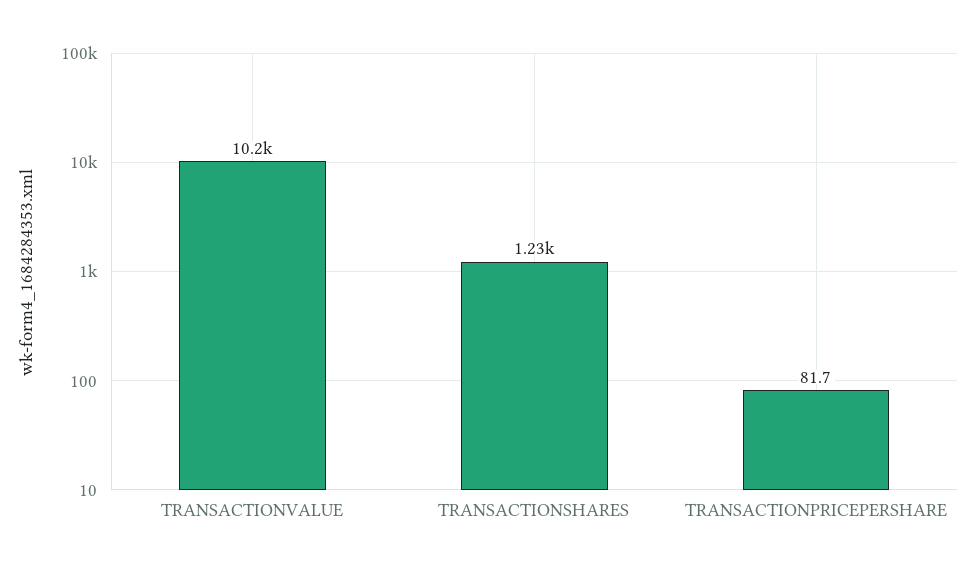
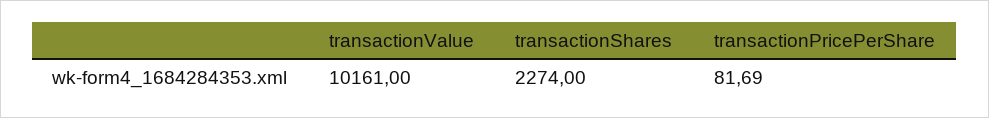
  {
    "TRANSACTIONVALUE": 10161,
-   "TRANSACTIONSHARES": 1230,
+   "TRANSACTIONSHARES": 2274,
    "TRANSACTIONPRICEPERSHARE": 81.69
  }

